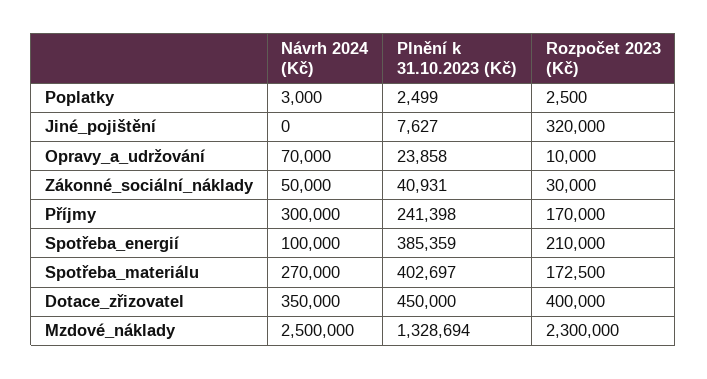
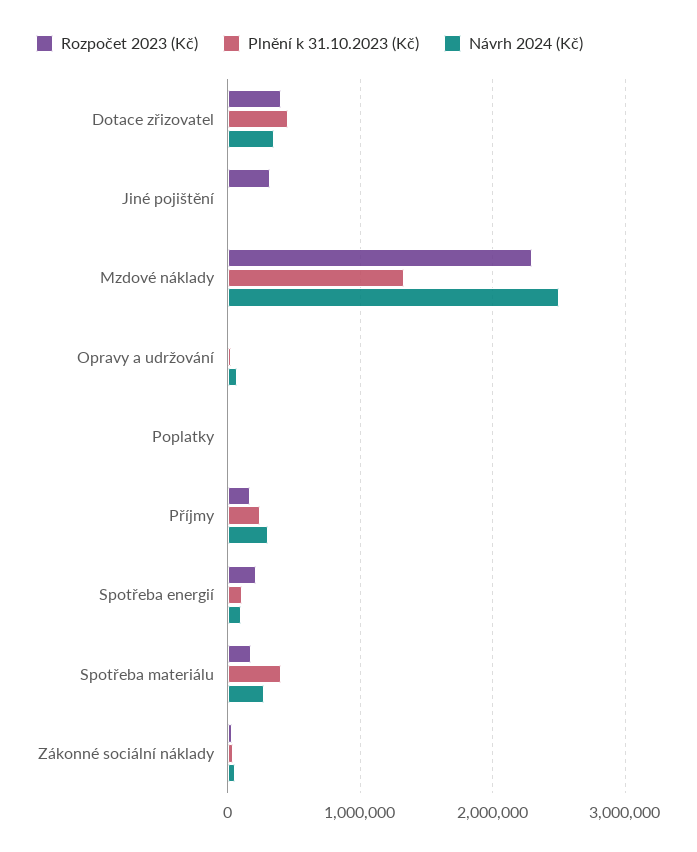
  {
    "Návrh 2024 (Kč)": {
      "Poplatky": 3000,
      "Jiné_pojištění": 0,
      "Opravy_a_udržování": 70000,
      "Zákonné_sociální_náklady": 50000,
      "Příjmy": 300000,
      "Spotřeba_energií": 100000,
      "Spotřeba_materiálu": 270000,
      "Dotace_zřizovatel": 350000,
      "Mzdové_náklady": 2500000
    },
    "Plnění k 31.10.2023 (Kč)": {
      "Poplatky": 2499,
      "Jiné_pojištění": 7627,
      "Opravy_a_udržování": 23858,
      "Zákonné_sociální_náklady": 40931,
      "Příjmy": 241398,
-     "Spotřeba_energií": 385359,
+     "Spotřeba_energií": 100000,
      "Spotřeba_materiálu": 402697,
      "Dotace_zřizovatel": 450000,
      "Mzdové_náklady": 1328694
    },
    "Rozpočet 2023 (Kč)": {
      "Poplatky": 2500,
      "Jiné_pojištění": 320000,
      "Opravy_a_udržování": 10000,
      "Zákonné_sociální_náklady": 30000,
      "Příjmy": 170000,
      "Spotřeba_energií": 210000,
      "Spotřeba_materiálu": 172500,
      "Dotace_zřizovatel": 400000,
      "Mzdové_náklady": 2300000
    }
  }

